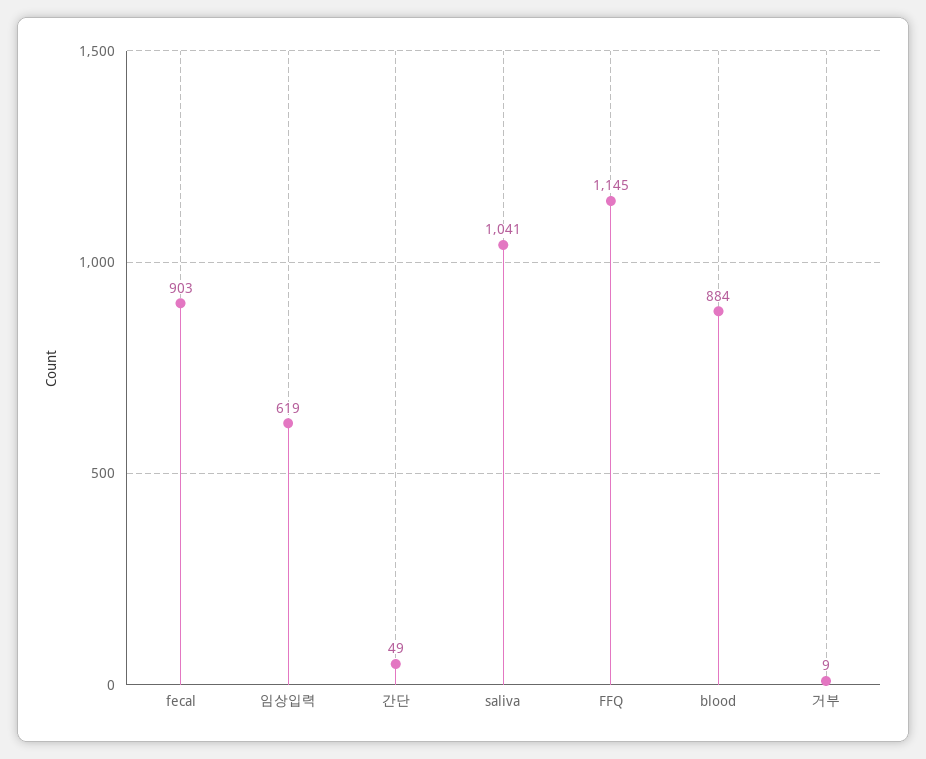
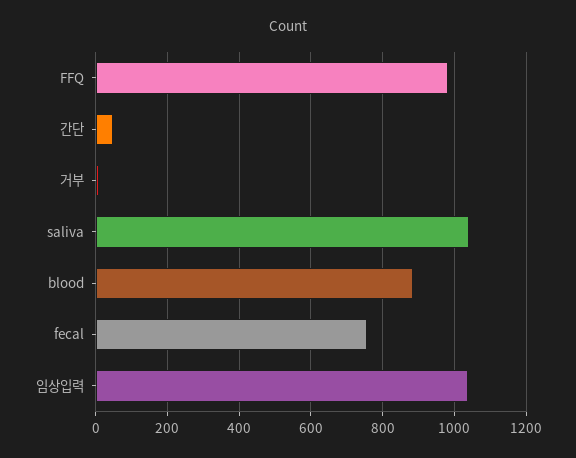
  {
-   "fecal": 903,
+   "fecal": 760,
-   "임상입력": 619,
+   "임상입력": 1040,
    "간단": 49,
    "saliva": 1041,
-   "FFQ": 1145,
+   "FFQ": 980,
    "blood": 884,
    "거부": 9
  }

